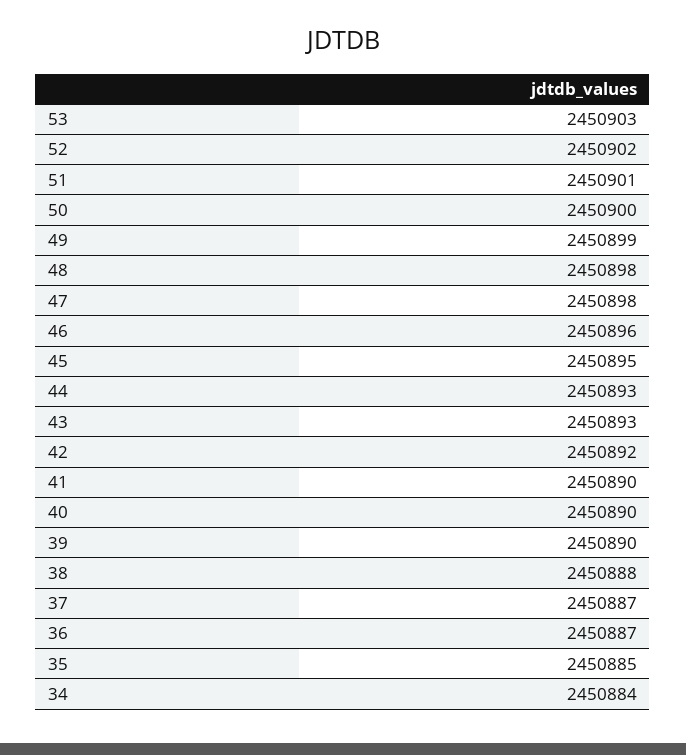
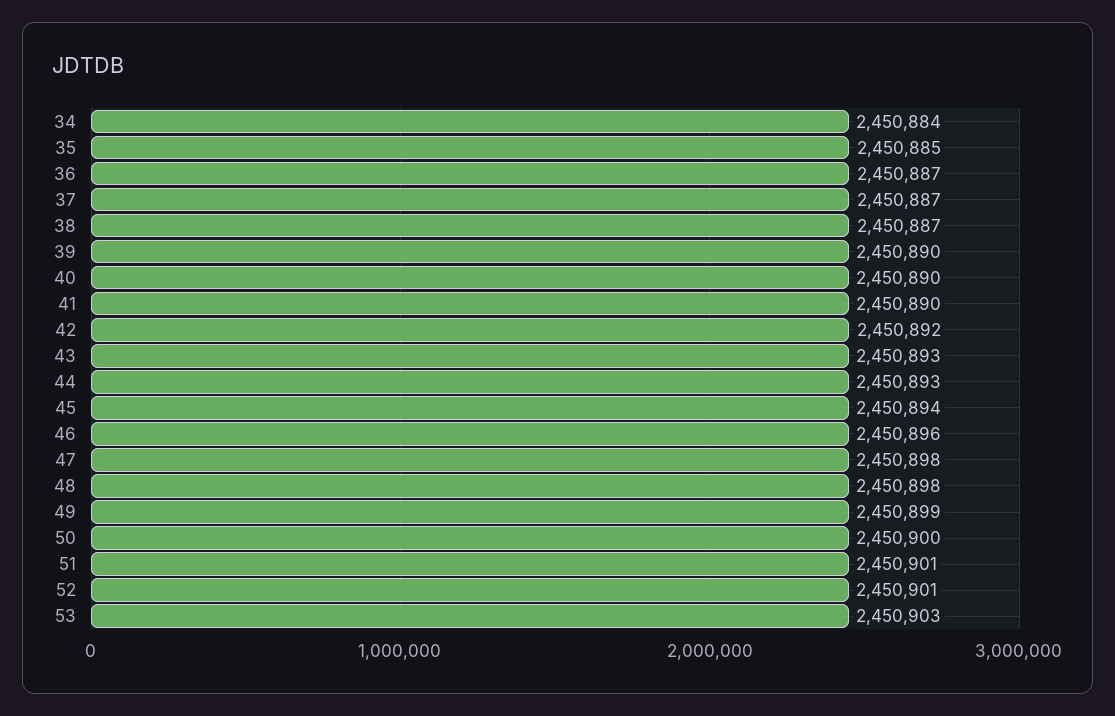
  {
    "53": 2450903,
-   "52": 2450902,
+   "52": 2450901,
    "51": 2450901,
    "50": 2450900,
    "49": 2450899,
    "48": 2450898,
    "47": 2450898,
    "46": 2450896,
-   "45": 2450895,
+   "45": 2450894,
    "44": 2450893,
    "43": 2450893,
    "42": 2450892,
    "41": 2450890,
    "40": 2450890,
    "39": 2450890,
-   "38": 2450888,
+   "38": 2450887,
    "37": 2450887,
    "36": 2450887,
    "35": 2450885,
    "34": 2450884
  }

